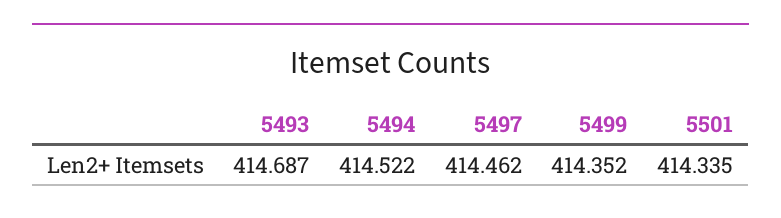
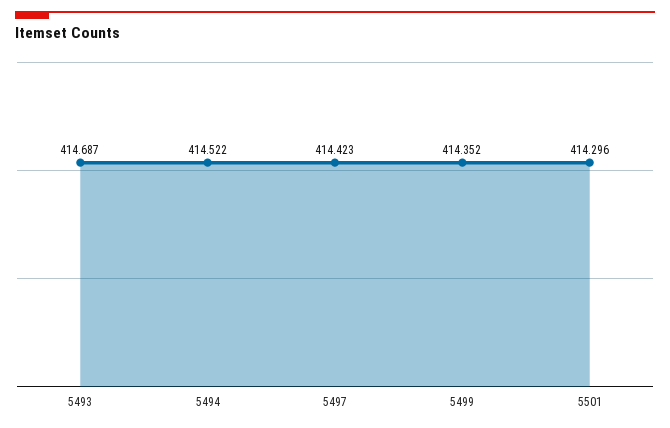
  {
    "5493": 414.687,
    "5494": 414.522,
-   "5497": 414.462,
+   "5497": 414.423,
    "5499": 414.352,
-   "5501": 414.335
+   "5501": 414.296
  }

